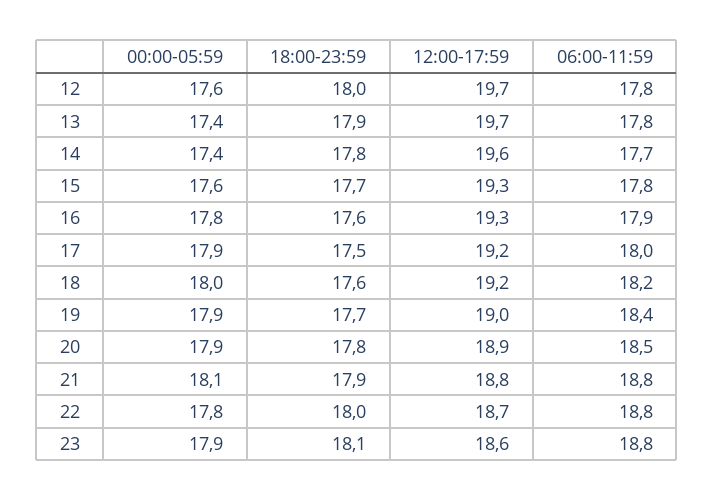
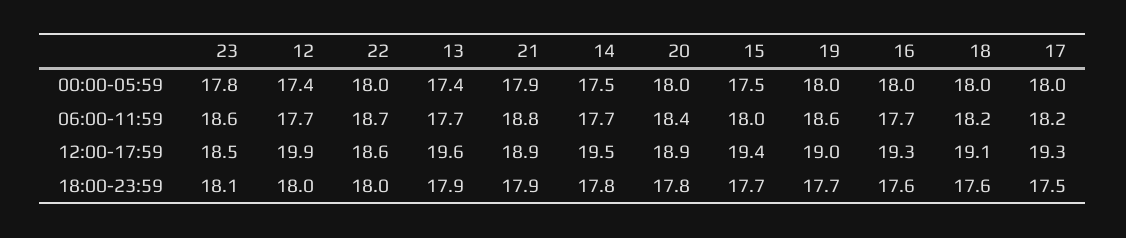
  {
    "00:00-05:59": {
-     "12": 17.6,
+     "12": 17.4,
      "13": 17.4,
-     "14": 17.4,
+     "14": 17.5,
-     "15": 17.6,
+     "15": 17.5,
-     "16": 17.8,
+     "16": 18,
-     "17": 17.9,
+     "17": 18,
      "18": 18,
-     "19": 17.9,
+     "19": 18,
-     "20": 17.9,
+     "20": 18,
-     "21": 18.1,
+     "21": 17.9,
-     "22": 17.8,
+     "22": 18,
-     "23": 17.9
+     "23": 17.8
    },
    "18:00-23:59": {
      "12": 18,
      "13": 17.9,
      "14": 17.8,
      "15": 17.7,
      "16": 17.6,
      "17": 17.5,
      "18": 17.6,
      "19": 17.7,
      "20": 17.8,
      "21": 17.9,
      "22": 18,
      "23": 18.1
    },
    "12:00-17:59": {
-     "12": 19.7,
+     "12": 19.9,
-     "13": 19.7,
+     "13": 19.6,
-     "14": 19.6,
+     "14": 19.5,
-     "15": 19.3,
+     "15": 19.4,
      "16": 19.3,
-     "17": 19.2,
+     "17": 19.3,
-     "18": 19.2,
+     "18": 19.1,
      "19": 19,
      "20": 18.9,
-     "21": 18.8,
+     "21": 18.9,
-     "22": 18.7,
+     "22": 18.6,
-     "23": 18.6
+     "23": 18.5
    },
    "06:00-11:59": {
-     "12": 17.8,
+     "12": 17.7,
-     "13": 17.8,
+     "13": 17.7,
      "14": 17.7,
-     "15": 17.8,
+     "15": 18,
-     "16": 17.9,
+     "16": 17.7,
-     "17": 18,
+     "17": 18.2,
      "18": 18.2,
-     "19": 18.4,
+     "19": 18.6,
-     "20": 18.5,
+     "20": 18.4,
      "21": 18.8,
-     "22": 18.8,
+     "22": 18.7,
-     "23": 18.8
+     "23": 18.6
    }
  }

